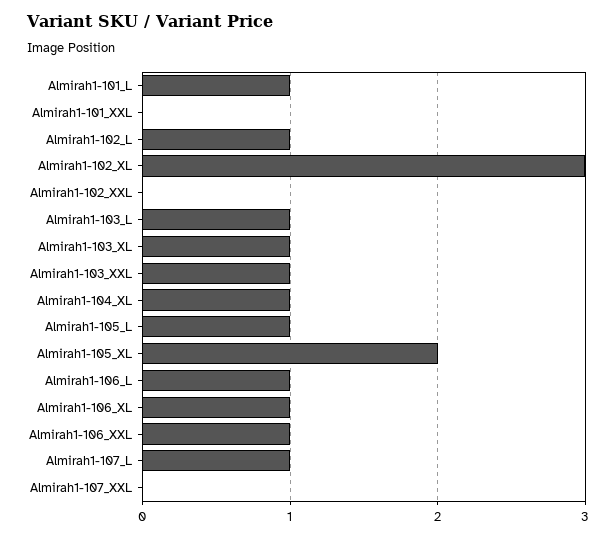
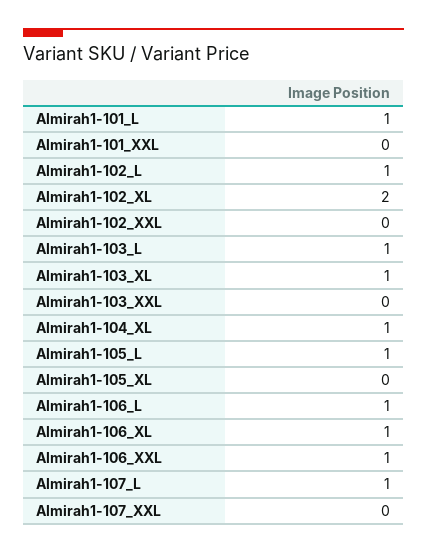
  {
    "Almirah1-101_L": 1,
    "Almirah1-101_XXL": 0,
    "Almirah1-102_L": 1,
-   "Almirah1-102_XL": 3,
+   "Almirah1-102_XL": 2,
    "Almirah1-102_XXL": 0,
    "Almirah1-103_L": 1,
    "Almirah1-103_XL": 1,
-   "Almirah1-103_XXL": 1,
+   "Almirah1-103_XXL": 0,
    "Almirah1-104_XL": 1,
    "Almirah1-105_L": 1,
-   "Almirah1-105_XL": 2,
+   "Almirah1-105_XL": 0,
    "Almirah1-106_L": 1,
    "Almirah1-106_XL": 1,
    "Almirah1-106_XXL": 1,
    "Almirah1-107_L": 1,
    "Almirah1-107_XXL": 0
  }

